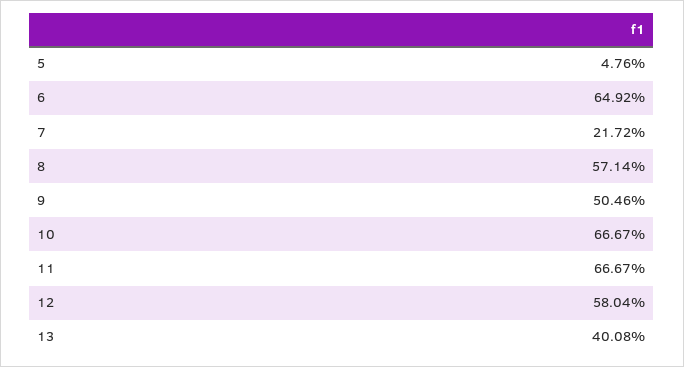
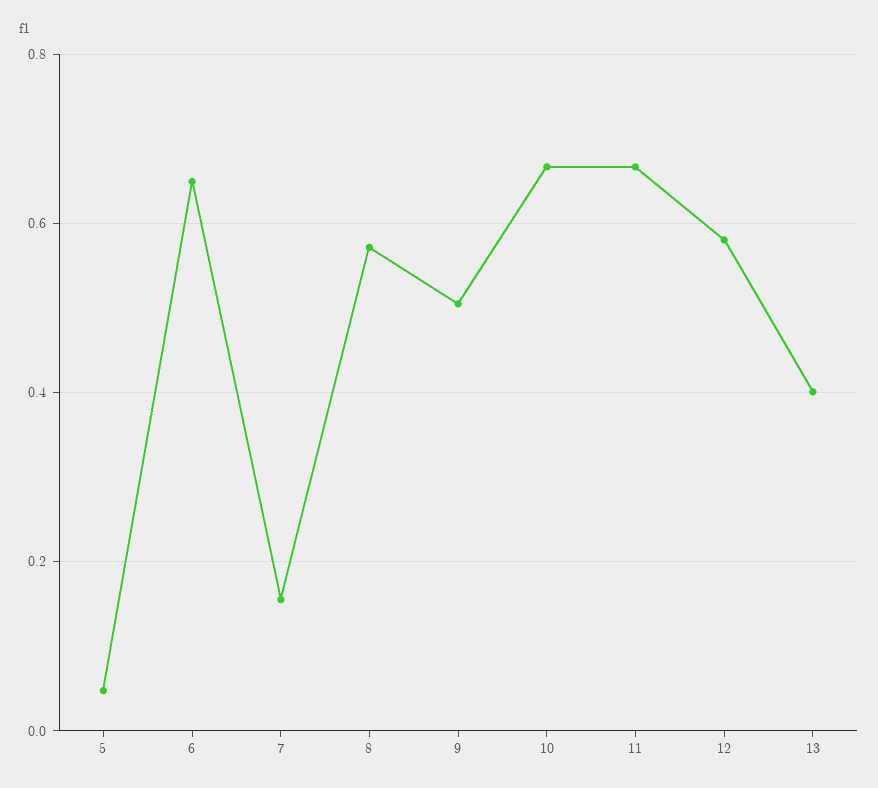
  {
    "5": 0.0476,
    "6": 0.6492,
-   "7": 0.2172,
+   "7": 0.16,
    "8": 0.5714,
    "9": 0.5046,
    "10": 0.6667,
    "11": 0.6667,
    "12": 0.5804,
    "13": 0.4008
  }

